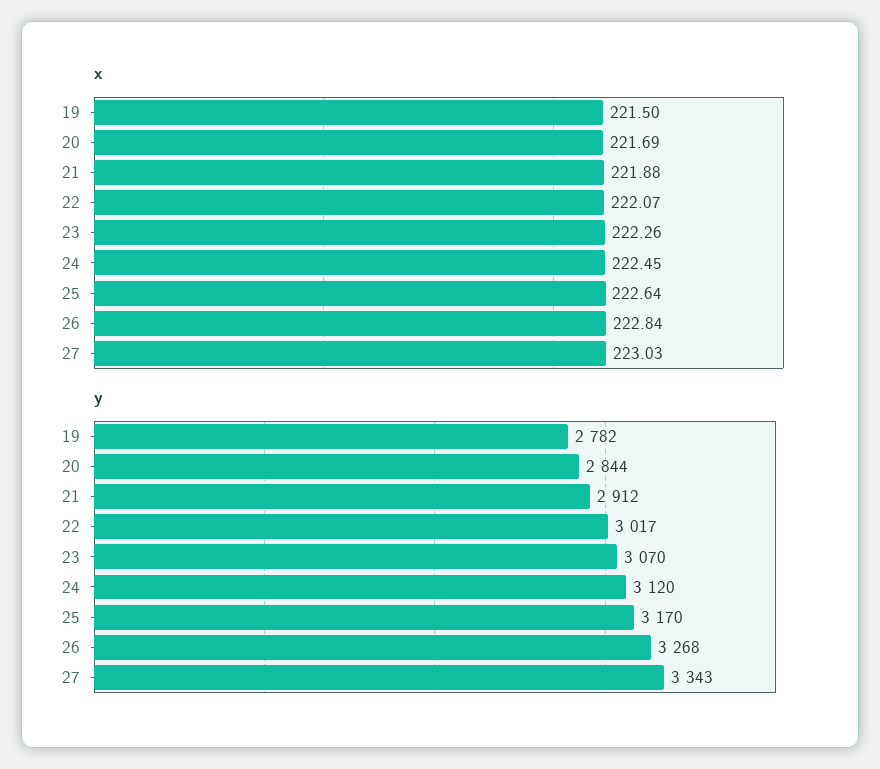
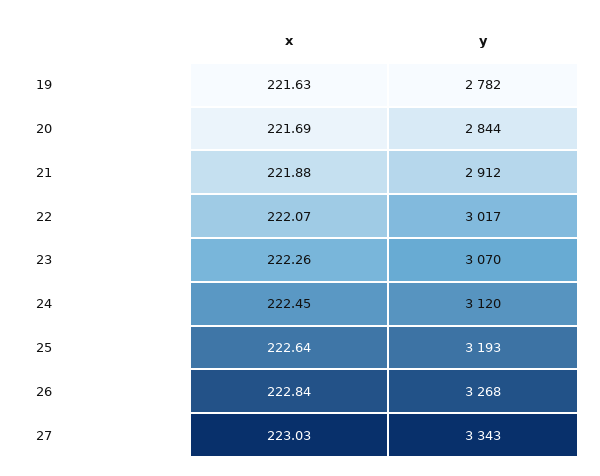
  {
    "x": {
-     "19": 221.5,
+     "19": 221.63,
      "20": 221.69,
      "21": 221.88,
      "22": 222.07,
      "23": 222.26,
      "24": 222.45,
      "25": 222.64,
      "26": 222.84,
      "27": 223.03
    },
    "y": {
      "19": 2782,
      "20": 2844,
      "21": 2912,
      "22": 3017,
      "23": 3070,
      "24": 3120,
-     "25": 3170,
+     "25": 3193,
      "26": 3268,
      "27": 3343
    }
  }

